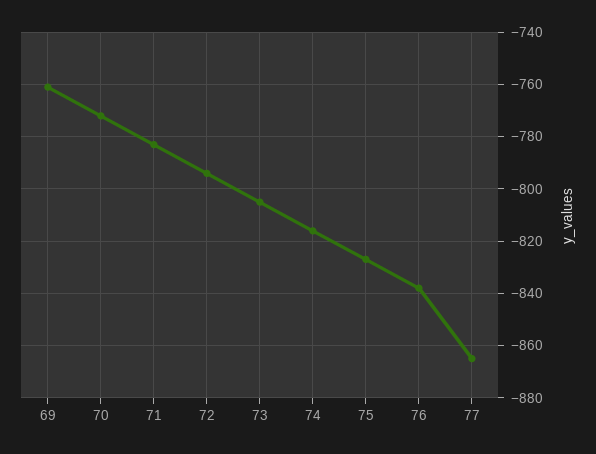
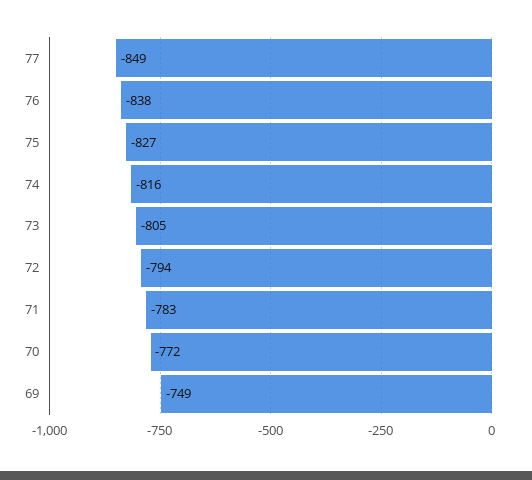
  {
-   "69": -760,
+   "69": -749,
    "70": -772,
    "71": -783,
    "72": -794,
    "73": -805,
    "74": -816,
    "75": -827,
    "76": -838,
-   "77": -865
+   "77": -849
  }

